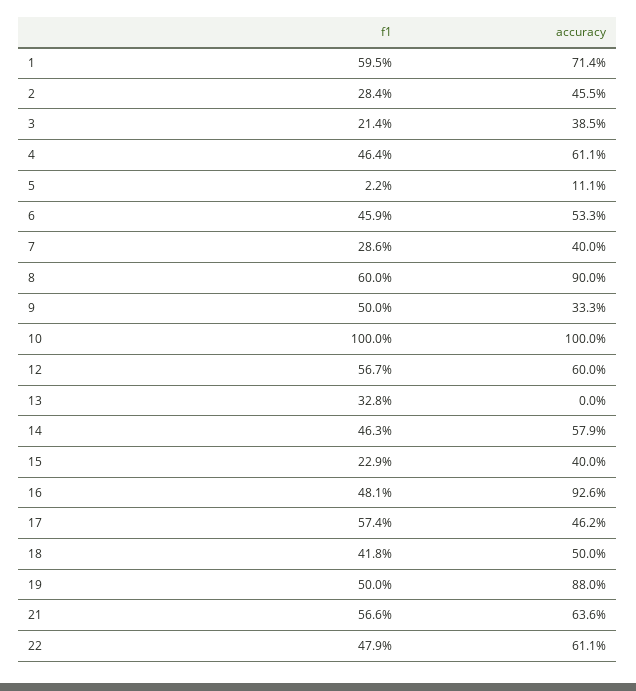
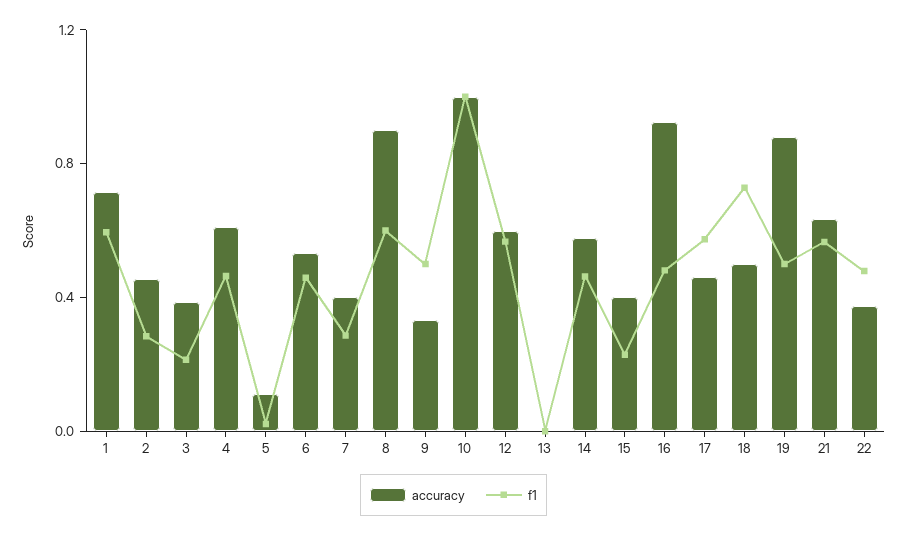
  {
    "f1": {
      "1": 0.595,
      "2": 0.284,
      "3": 0.214,
      "4": 0.464,
      "5": 0.022,
      "6": 0.459,
      "7": 0.286,
      "8": 0.6,
      "9": 0.5,
      "10": 1,
      "12": 0.567,
-     "13": 0.328,
+     "13": 0,
      "14": 0.463,
      "15": 0.229,
      "16": 0.481,
      "17": 0.574,
-     "18": 0.418,
+     "18": 0.7,
      "19": 0.5,
      "21": 0.566,
      "22": 0.479
    },
    "accuracy": {
      "1": 0.714,
      "2": 0.455,
      "3": 0.385,
      "4": 0.611,
      "5": 0.111,
      "6": 0.533,
      "7": 0.4,
      "8": 0.9,
      "9": 0.333,
      "10": 1,
      "12": 0.6,
      "13": 0,
      "14": 0.579,
      "15": 0.4,
      "16": 0.926,
      "17": 0.462,
      "18": 0.5,
      "19": 0.88,
      "21": 0.636,
-     "22": 0.611
+     "22": 0.4
    }
  }

